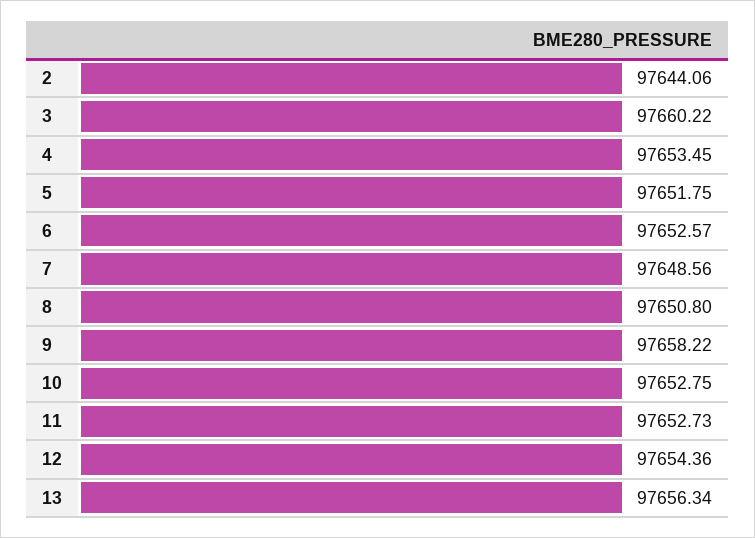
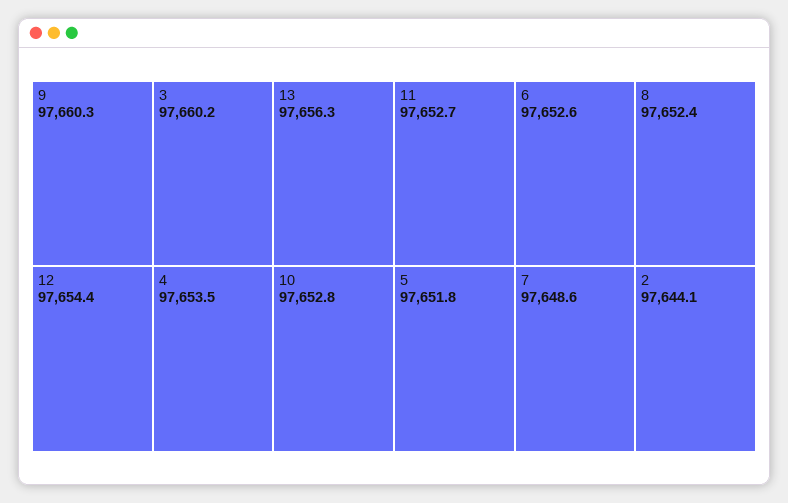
  {
    "2": 97644.06,
    "3": 97660.22,
    "4": 97653.45,
    "5": 97651.75,
    "6": 97652.57,
    "7": 97648.56,
-   "8": 97650.8,
+   "8": 97652.4,
-   "9": 97658.22,
+   "9": 97660.3,
    "10": 97652.75,
    "11": 97652.73,
    "12": 97654.36,
    "13": 97656.34
  }

